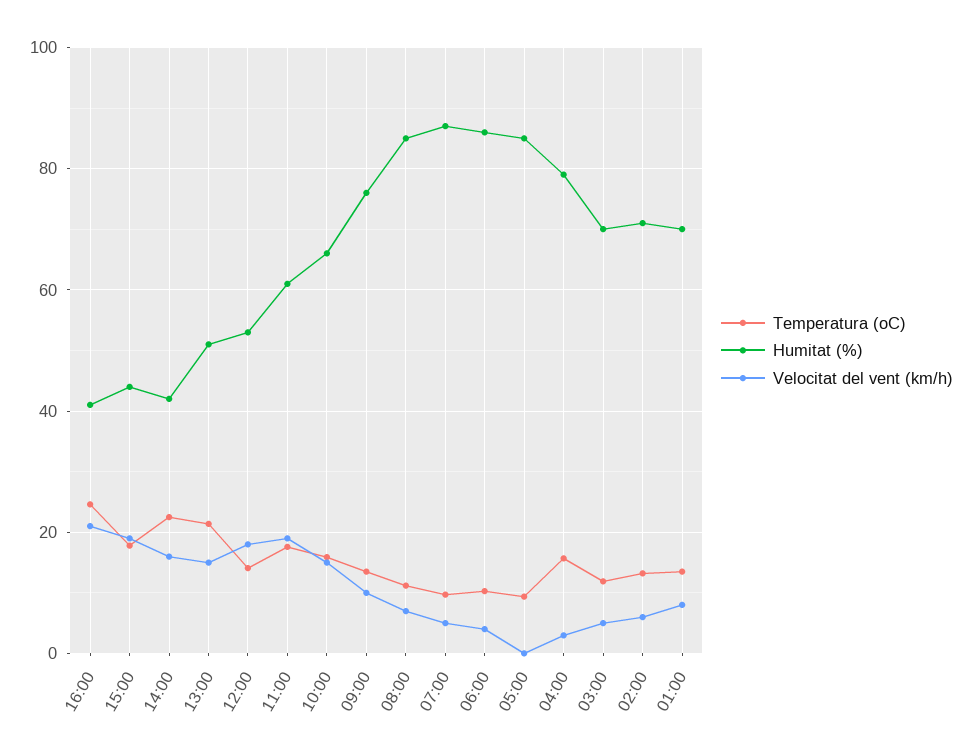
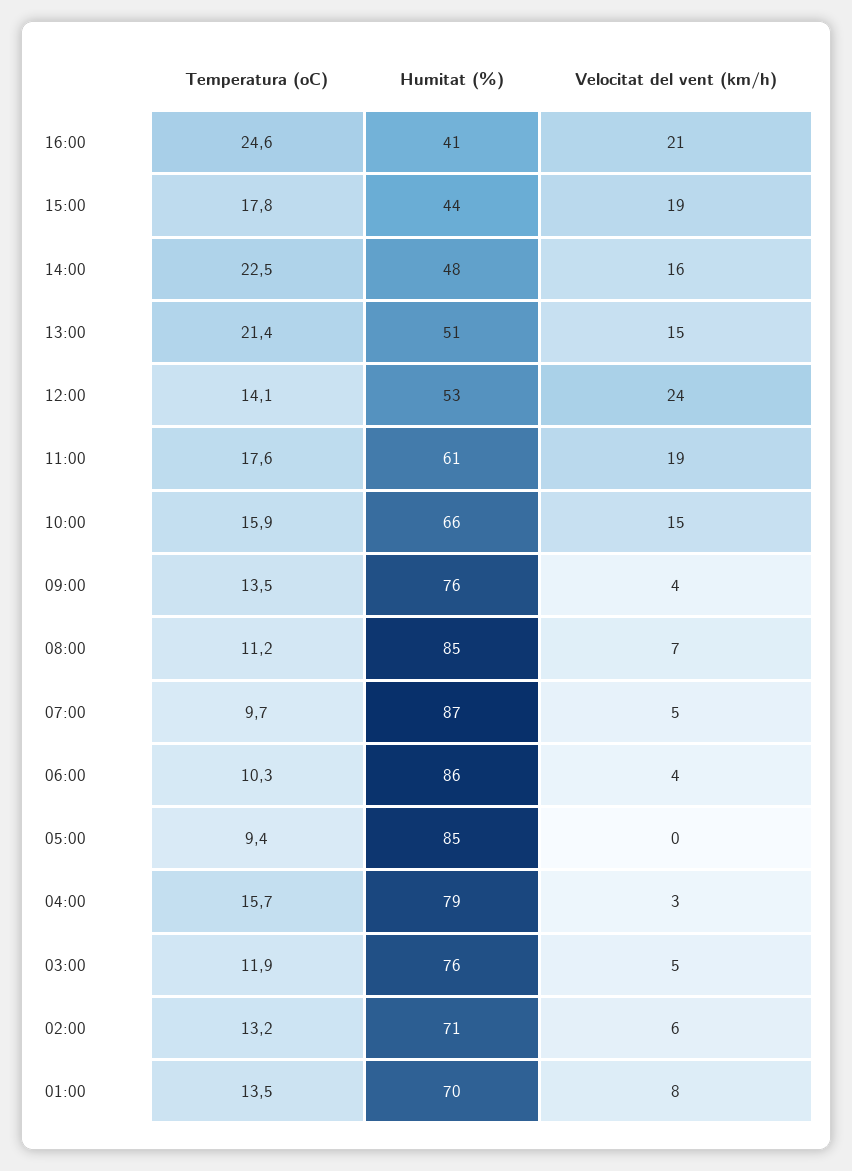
  {
    "Temperatura (oC)": {
      "16:00": 24.6,
      "15:00": 17.8,
      "14:00": 22.5,
      "13:00": 21.4,
      "12:00": 14.1,
      "11:00": 17.6,
      "10:00": 15.9,
      "09:00": 13.5,
      "08:00": 11.2,
      "07:00": 9.7,
      "06:00": 10.3,
      "05:00": 9.4,
      "04:00": 15.7,
      "03:00": 11.9,
      "02:00": 13.2,
      "01:00": 13.5
    },
    "Humitat (%)": {
      "16:00": 41,
      "15:00": 44,
-     "14:00": 42,
+     "14:00": 48,
      "13:00": 51,
      "12:00": 53,
      "11:00": 61,
      "10:00": 66,
      "09:00": 76,
      "08:00": 85,
      "07:00": 87,
      "06:00": 86,
      "05:00": 85,
      "04:00": 79,
-     "03:00": 70,
+     "03:00": 76,
      "02:00": 71,
      "01:00": 70
    },
    "Velocitat del vent (km/h)": {
      "16:00": 21,
      "15:00": 19,
      "14:00": 16,
      "13:00": 15,
-     "12:00": 18,
+     "12:00": 24,
      "11:00": 19,
      "10:00": 15,
-     "09:00": 10,
+     "09:00": 4,
      "08:00": 7,
      "07:00": 5,
      "06:00": 4,
      "05:00": 0,
      "04:00": 3,
      "03:00": 5,
      "02:00": 6,
      "01:00": 8
    }
  }

